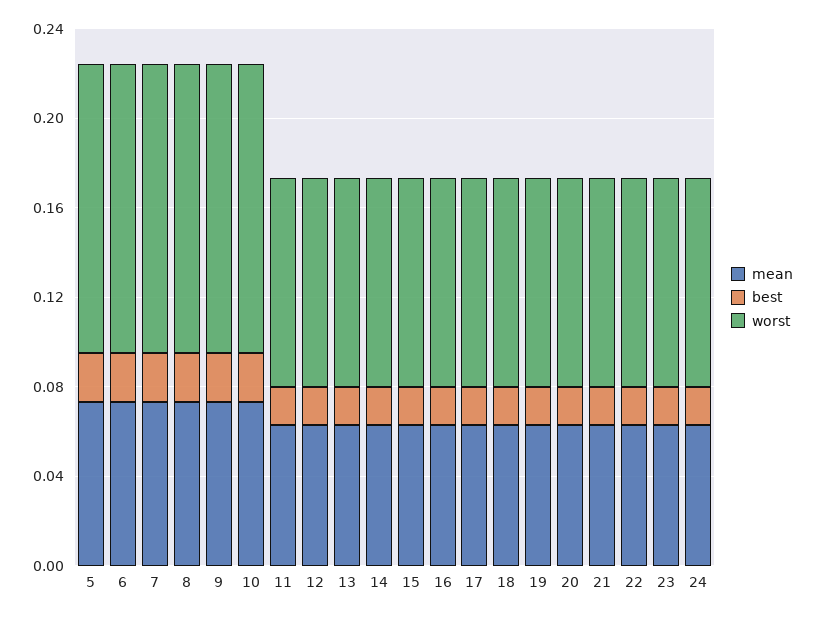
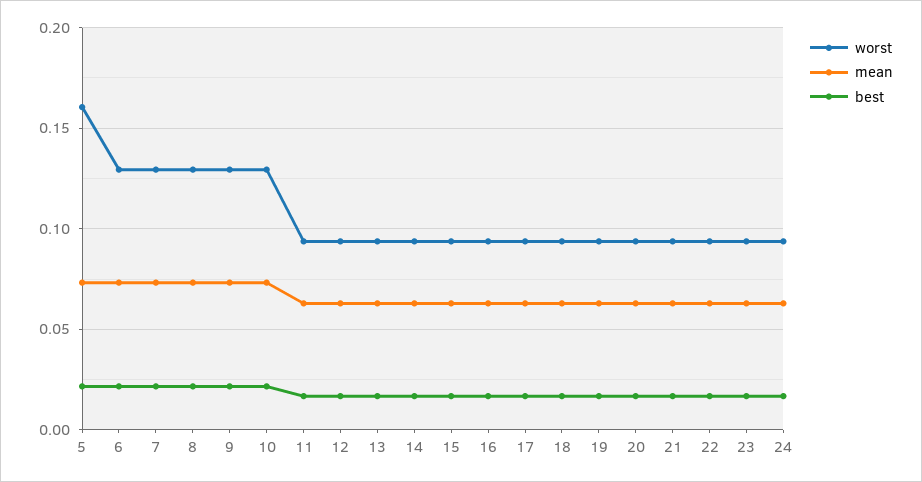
  {
    "mean": {
      "5": 0.075,
      "6": 0.075,
      "7": 0.075,
      "8": 0.075,
      "9": 0.075,
      "10": 0.075,
      "11": 0.065,
      "12": 0.065,
      "13": 0.065,
      "14": 0.065,
      "15": 0.065,
      "16": 0.065,
      "17": 0.065,
      "18": 0.065,
      "19": 0.065,
      "20": 0.065,
      "21": 0.065,
      "22": 0.065,
      "23": 0.065,
      "24": 0.065
    },
    "best": {
      "5": 0.02,
      "6": 0.02,
      "7": 0.02,
      "8": 0.02,
      "9": 0.02,
      "10": 0.02,
      "11": 0.015,
      "12": 0.015,
      "13": 0.015,
      "14": 0.015,
      "15": 0.015,
      "16": 0.015,
      "17": 0.015,
      "18": 0.015,
      "19": 0.015,
      "20": 0.015,
      "21": 0.015,
      "22": 0.015,
      "23": 0.015,
      "24": 0.015
    },
    "worst": {
-     "5": 0.13,
+     "5": 0.16,
      "6": 0.13,
      "7": 0.13,
      "8": 0.13,
      "9": 0.13,
      "10": 0.13,
      "11": 0.095,
      "12": 0.095,
      "13": 0.095,
      "14": 0.095,
      "15": 0.095,
      "16": 0.095,
      "17": 0.095,
      "18": 0.095,
      "19": 0.095,
      "20": 0.095,
      "21": 0.095,
      "22": 0.095,
      "23": 0.095,
      "24": 0.095
    }
  }

